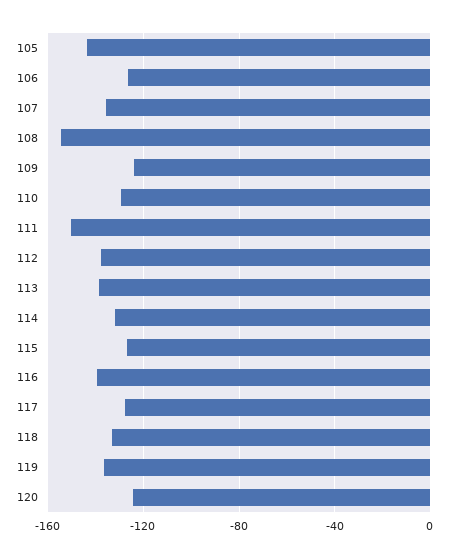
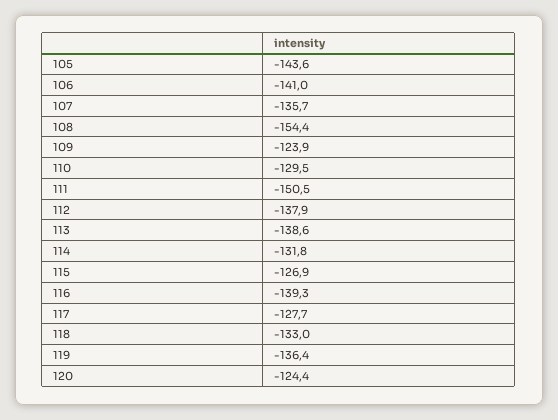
  {
    "105": -143.6,
-   "106": -125,
+   "106": -141,
    "107": -135.7,
    "108": -154.4,
    "109": -123.9,
    "110": -129.5,
    "111": -150.5,
    "112": -137.9,
    "113": -138.6,
    "114": -131.8,
    "115": -126.9,
    "116": -139.3,
    "117": -127.7,
    "118": -133,
    "119": -136.4,
    "120": -124.4
  }

